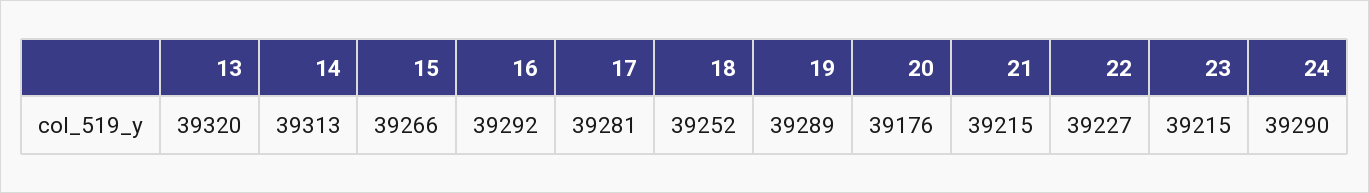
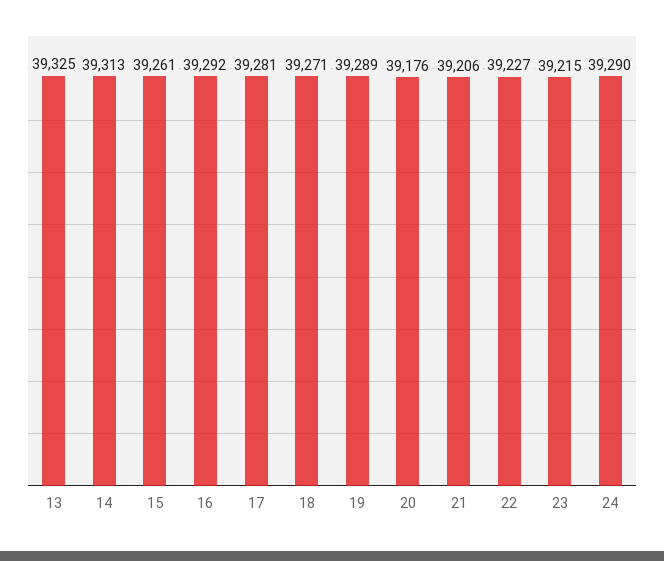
  {
-   "13": 39320,
+   "13": 39325,
    "14": 39313,
-   "15": 39266,
+   "15": 39261,
    "16": 39292,
    "17": 39281,
-   "18": 39252,
+   "18": 39271,
    "19": 39289,
    "20": 39176,
-   "21": 39215,
+   "21": 39206,
    "22": 39227,
    "23": 39215,
    "24": 39290
  }

